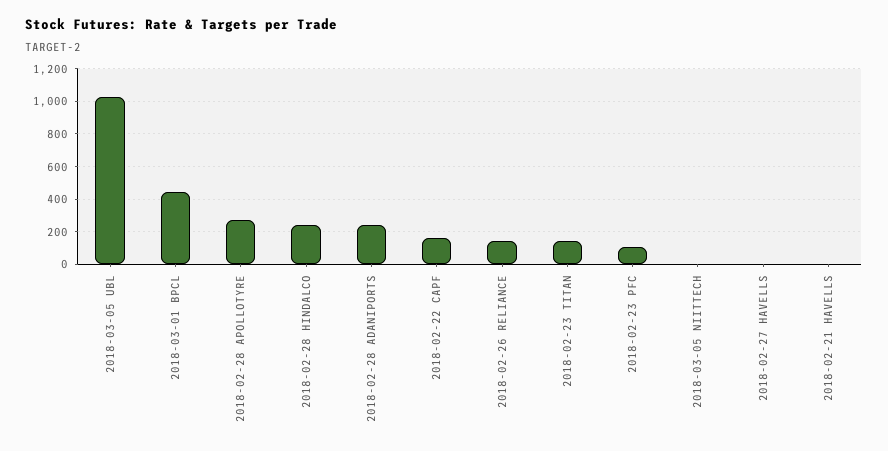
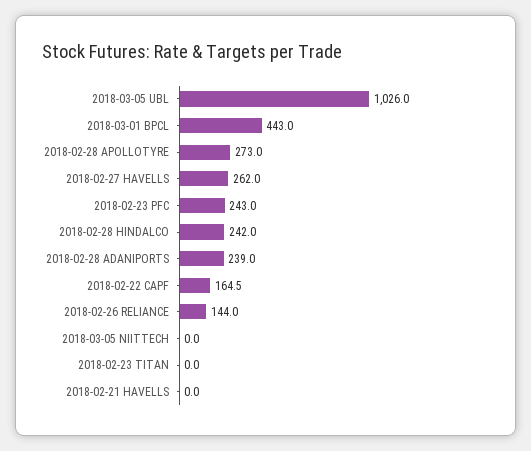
  {
    "2018-03-05 UBL": 1026,
    "2018-03-01 BPCL": 443,
    "2018-02-28 APOLLOTYRE": 273,
    "2018-02-28 HINDALCO": 242,
    "2018-02-28 ADANIPORTS": 239,
    "2018-02-22 CAPF": 164.5,
    "2018-02-26 RELIANCE": 144,
-   "2018-02-23 TITAN": 150,
+   "2018-02-23 TITAN": 0,
-   "2018-02-23 PFC": 100,
+   "2018-02-23 PFC": 243,
    "2018-03-05 NIITTECH": 0,
-   "2018-02-27 HAVELLS": 0,
+   "2018-02-27 HAVELLS": 262,
    "2018-02-21 HAVELLS": 0
  }

